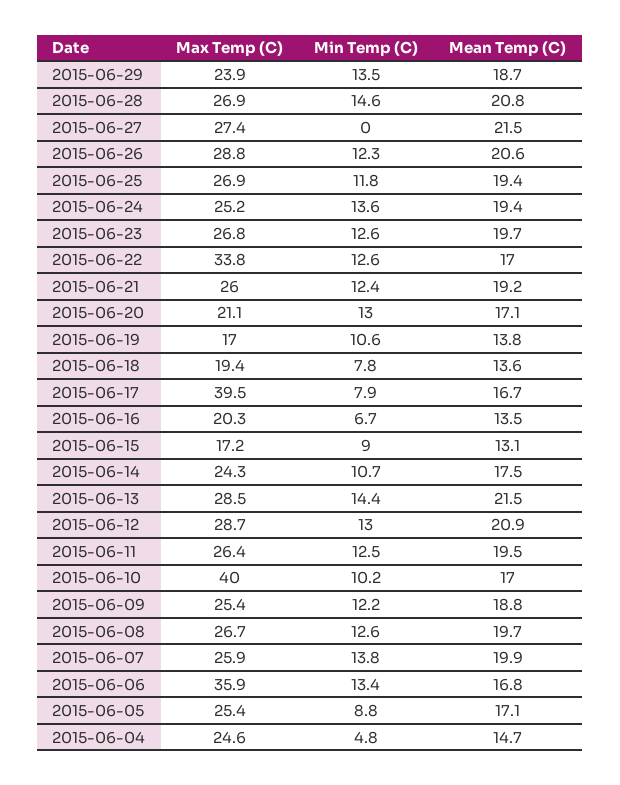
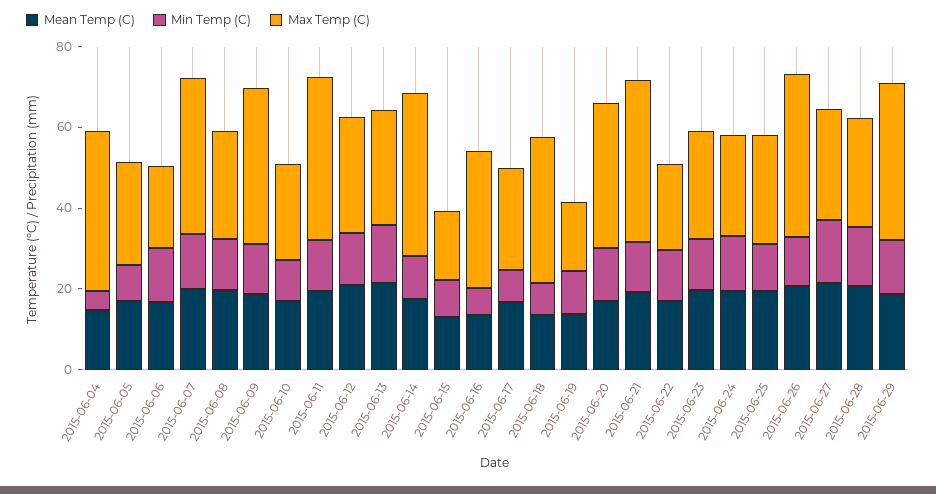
  {
    "Max Temp (C)": {
-     "2015-06-29": 23.9,
+     "2015-06-29": 40,
      "2015-06-28": 26.9,
      "2015-06-27": 27.4,
-     "2015-06-26": 28.8,
+     "2015-06-26": 40,
      "2015-06-25": 26.9,
      "2015-06-24": 25.2,
      "2015-06-23": 26.8,
-     "2015-06-22": 33.8,
+     "2015-06-22": 20,
-     "2015-06-21": 26,
+     "2015-06-21": 40,
-     "2015-06-20": 21.1,
+     "2015-06-20": 35,
      "2015-06-19": 17,
-     "2015-06-18": 19.4,
+     "2015-06-18": 35,
-     "2015-06-17": 39.5,
+     "2015-06-17": 25,
-     "2015-06-16": 20.3,
+     "2015-06-16": 35,
      "2015-06-15": 17.2,
-     "2015-06-14": 24.3,
+     "2015-06-14": 40,
      "2015-06-13": 28.5,
      "2015-06-12": 28.7,
-     "2015-06-11": 26.4,
+     "2015-06-11": 40,
-     "2015-06-10": 40,
+     "2015-06-10": 25,
-     "2015-06-09": 25.4,
+     "2015-06-09": 40,
      "2015-06-08": 26.7,
-     "2015-06-07": 25.9,
+     "2015-06-07": 40,
-     "2015-06-06": 35.9,
+     "2015-06-06": 20,
      "2015-06-05": 25.4,
-     "2015-06-04": 24.6
+     "2015-06-04": 40
    },
    "Min Temp (C)": {
      "2015-06-29": 13.5,
      "2015-06-28": 14.6,
-     "2015-06-27": 0,
+     "2015-06-27": 15,
      "2015-06-26": 12.3,
      "2015-06-25": 11.8,
      "2015-06-24": 13.6,
      "2015-06-23": 12.6,
      "2015-06-22": 12.6,
      "2015-06-21": 12.4,
      "2015-06-20": 13,
      "2015-06-19": 10.6,
      "2015-06-18": 7.8,
      "2015-06-17": 7.9,
      "2015-06-16": 6.7,
      "2015-06-15": 9,
      "2015-06-14": 10.7,
      "2015-06-13": 14.4,
      "2015-06-12": 13,
      "2015-06-11": 12.5,
      "2015-06-10": 10.2,
      "2015-06-09": 12.2,
      "2015-06-08": 12.6,
      "2015-06-07": 13.8,
      "2015-06-06": 13.4,
      "2015-06-05": 8.8,
      "2015-06-04": 4.8
    },
    "Mean Temp (C)": {
      "2015-06-29": 18.7,
      "2015-06-28": 20.8,
      "2015-06-27": 21.5,
      "2015-06-26": 20.6,
      "2015-06-25": 19.4,
      "2015-06-24": 19.4,
      "2015-06-23": 19.7,
      "2015-06-22": 17,
      "2015-06-21": 19.2,
      "2015-06-20": 17.1,
      "2015-06-19": 13.8,
      "2015-06-18": 13.6,
      "2015-06-17": 16.7,
      "2015-06-16": 13.5,
      "2015-06-15": 13.1,
      "2015-06-14": 17.5,
      "2015-06-13": 21.5,
      "2015-06-12": 20.9,
      "2015-06-11": 19.5,
      "2015-06-10": 17,
      "2015-06-09": 18.8,
      "2015-06-08": 19.7,
      "2015-06-07": 19.9,
      "2015-06-06": 16.8,
      "2015-06-05": 17.1,
      "2015-06-04": 14.7
    }
  }

